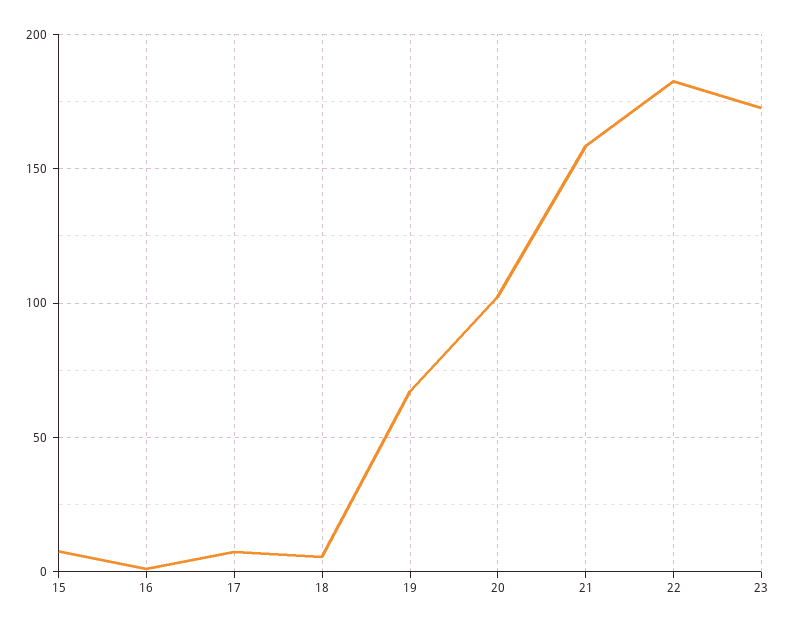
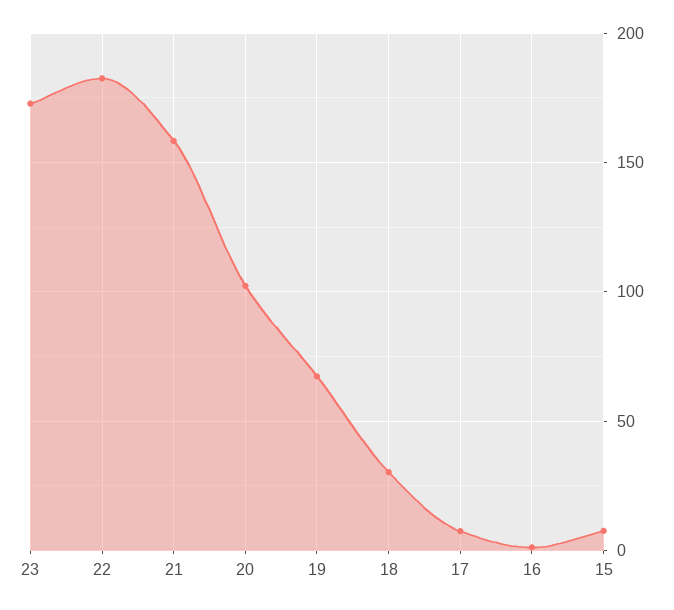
  {
    "15": 10,
    "16": 0,
    "17": 10,
-   "18": 5,
+   "18": 30,
    "19": 65,
    "20": 100,
    "21": 160,
    "22": 185,
    "23": 175
  }

